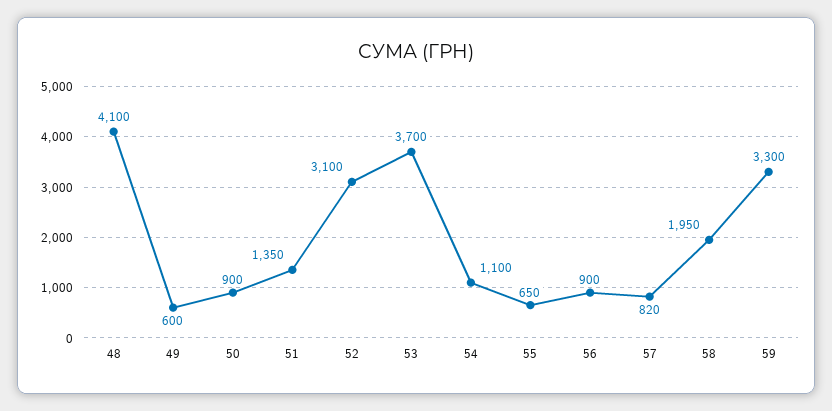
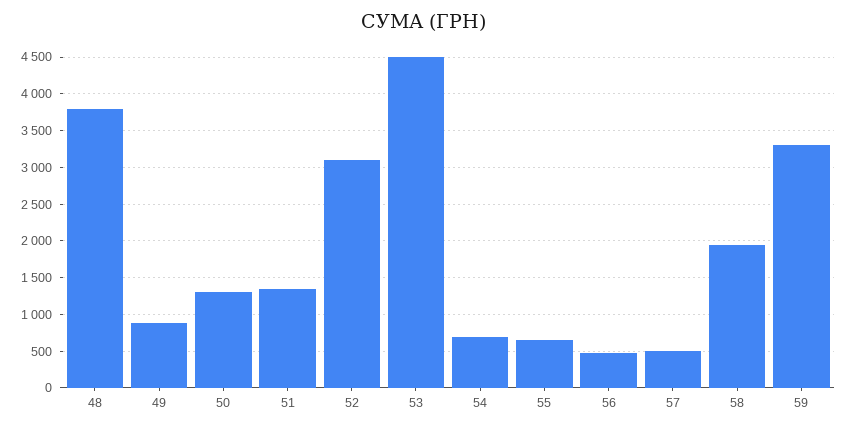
  {
-   "48": 4100,
+   "48": 3800,
-   "49": 600,
+   "49": 900,
-   "50": 900,
+   "50": 1300,
    "51": 1350,
    "52": 3100,
-   "53": 3700,
+   "53": 4500,
-   "54": 1100,
+   "54": 700,
    "55": 650,
-   "56": 900,
+   "56": 500,
-   "57": 820,
+   "57": 500,
    "58": 1950,
    "59": 3300
  }

